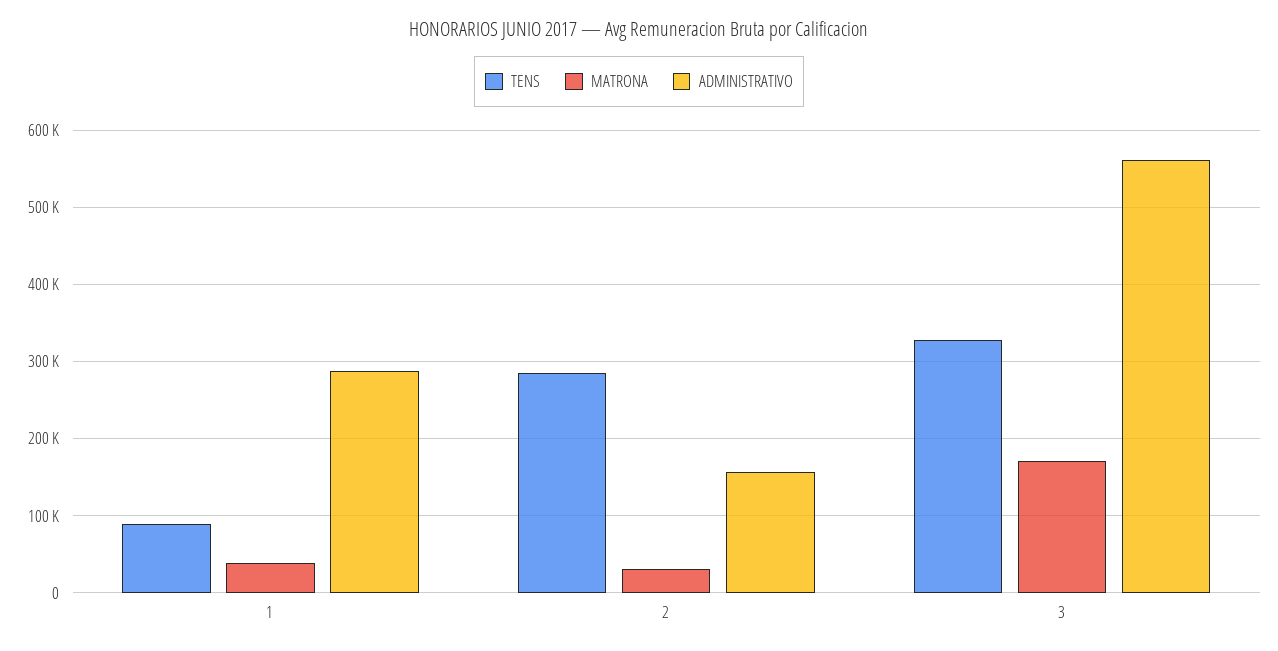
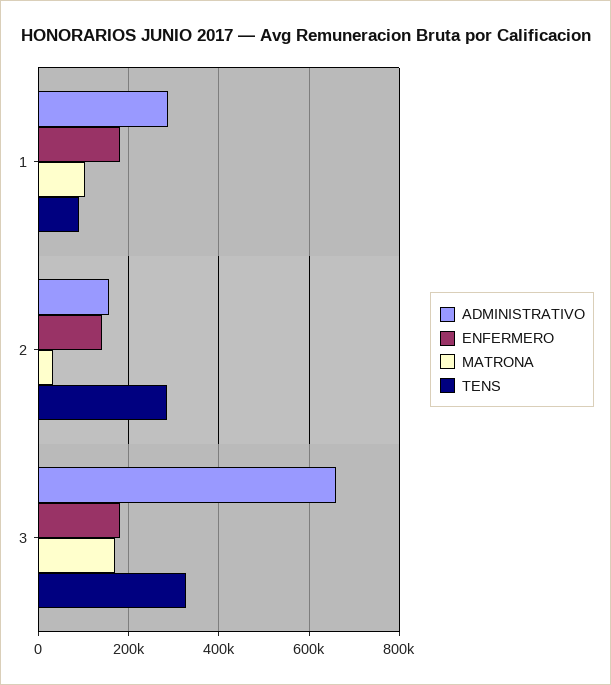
  {
    "TENS": {
      "1": 90000,
      "2": 290000,
      "3": 330000
    },
    "MATRONA": {
-     "1": 40000,
+     "1": 100000,
      "2": 30000,
      "3": 170000
    },
    "ADMINISTRATIVO": {
      "1": 290000,
      "2": 160000,
-     "3": 560000
+     "3": 660000
-   }
+   },
+   "ENFERMERO": {
+     "1": 180000,
+     "2": 140000,
+     "3": 180000
+   }
  }

